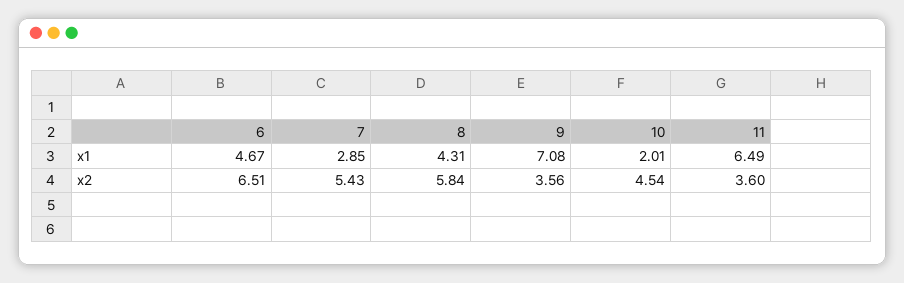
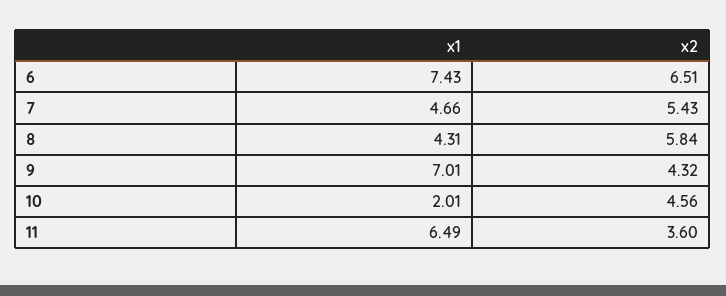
  {
    "6": {
-     "x1": 4.67,
+     "x1": 7.43,
      "x2": 6.51
    },
    "7": {
-     "x1": 2.85,
+     "x1": 4.66,
      "x2": 5.43
    },
    "8": {
      "x1": 4.31,
      "x2": 5.84
    },
    "9": {
-     "x1": 7.08,
+     "x1": 7.01,
-     "x2": 3.56
+     "x2": 4.32
    },
    "10": {
      "x1": 2.01,
-     "x2": 4.54
+     "x2": 4.56
    },
    "11": {
      "x1": 6.49,
      "x2": 3.6
    }
  }

